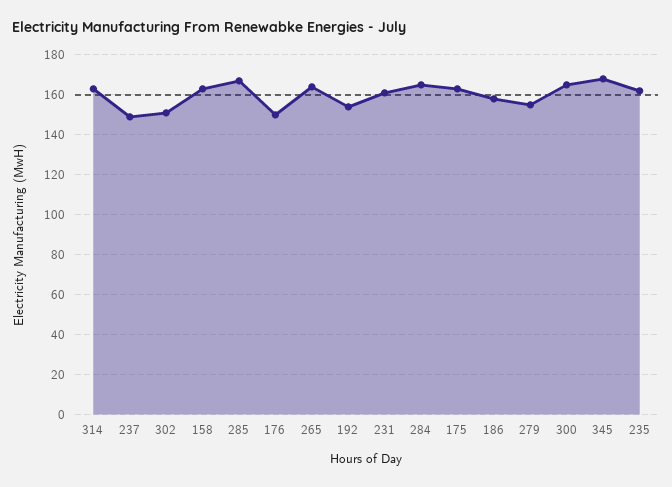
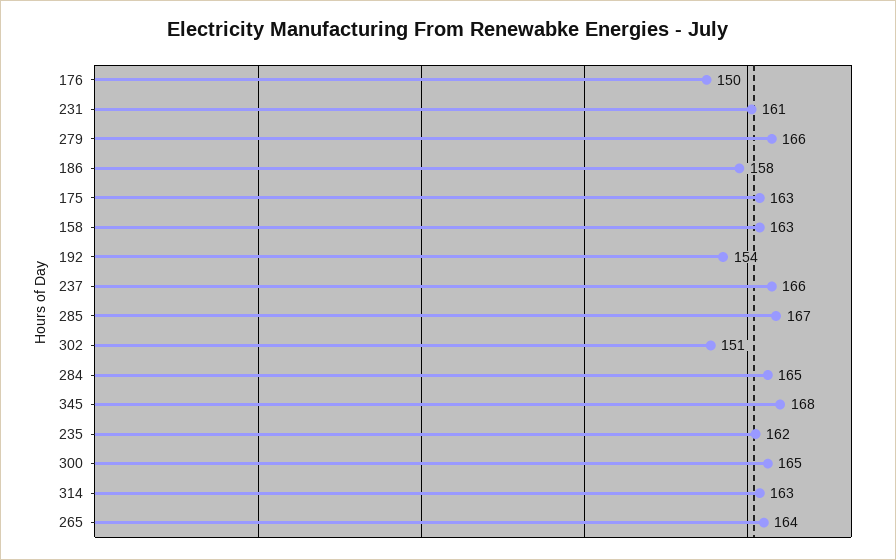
  {
    "314": 163,
-   "237": 150,
+   "237": 166,
    "302": 151,
    "158": 163,
    "285": 167,
    "176": 150,
    "265": 164,
    "192": 154,
    "231": 161,
    "284": 165,
    "175": 163,
    "186": 158,
-   "279": 155,
+   "279": 166,
    "300": 165,
    "345": 168,
    "235": 162
  }

